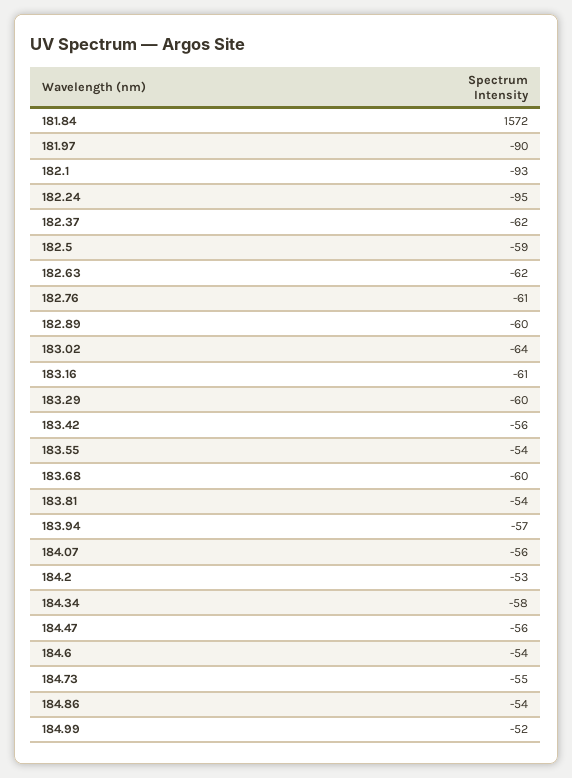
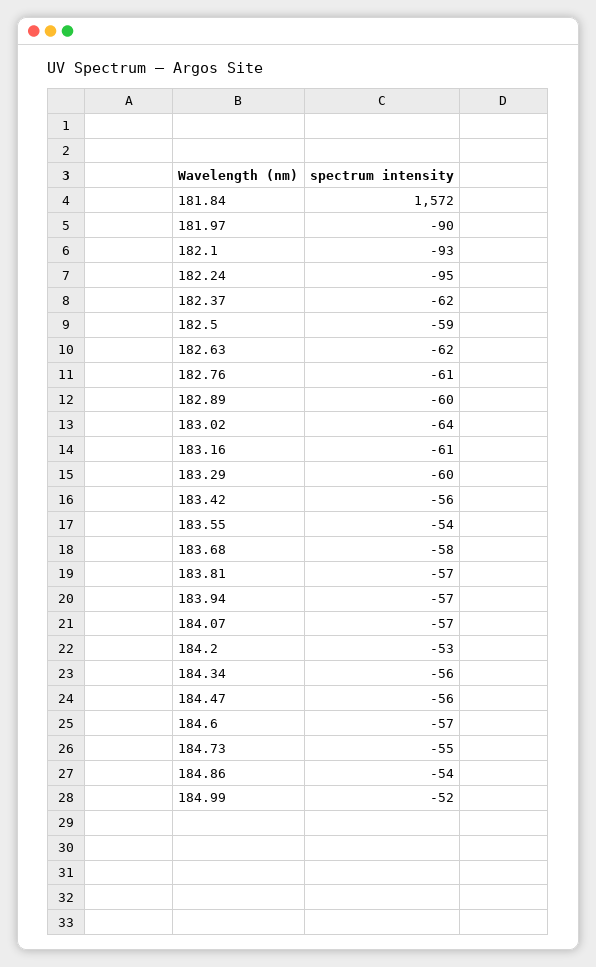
  {
    "181.84": 1572,
    "181.97": -90,
    "182.1": -93,
    "182.24": -95,
    "182.37": -62,
    "182.5": -59,
    "182.63": -62,
    "182.76": -61,
    "182.89": -60,
    "183.02": -64,
    "183.16": -61,
    "183.29": -60,
    "183.42": -56,
    "183.55": -54,
-   "183.68": -60,
+   "183.68": -58,
-   "183.81": -54,
+   "183.81": -57,
    "183.94": -57,
-   "184.07": -56,
+   "184.07": -57,
    "184.2": -53,
-   "184.34": -58,
+   "184.34": -56,
    "184.47": -56,
-   "184.6": -54,
+   "184.6": -57,
    "184.73": -55,
    "184.86": -54,
    "184.99": -52
  }

